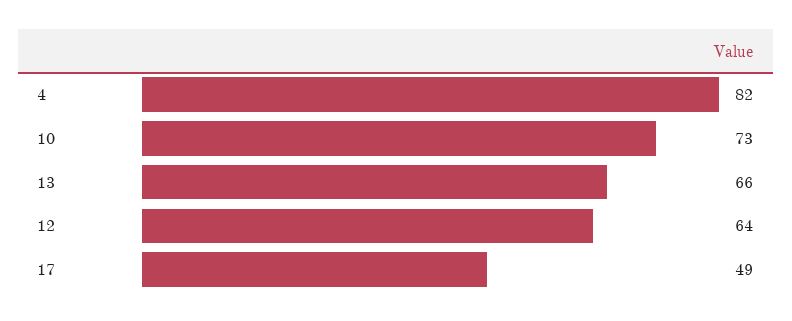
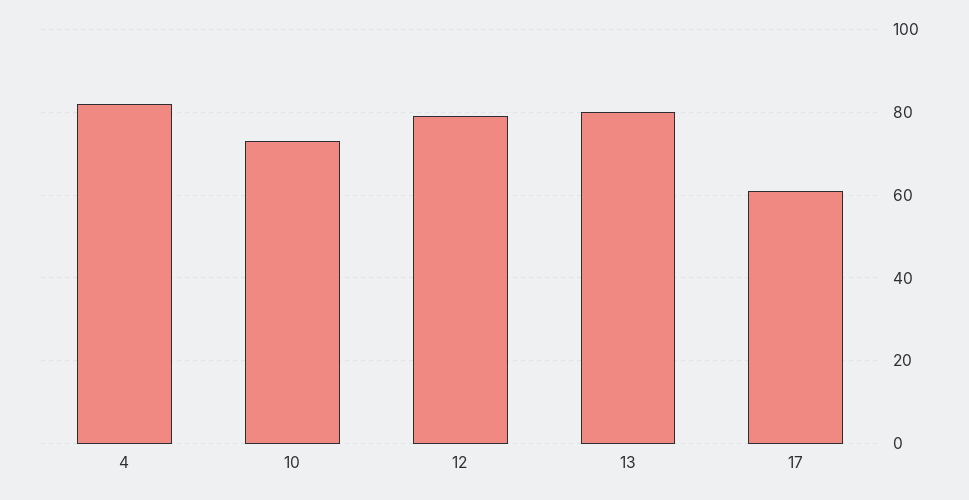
  {
    "4": 82,
    "10": 73,
-   "13": 66,
+   "13": 80,
-   "12": 64,
+   "12": 80,
-   "17": 49
+   "17": 60
  }

